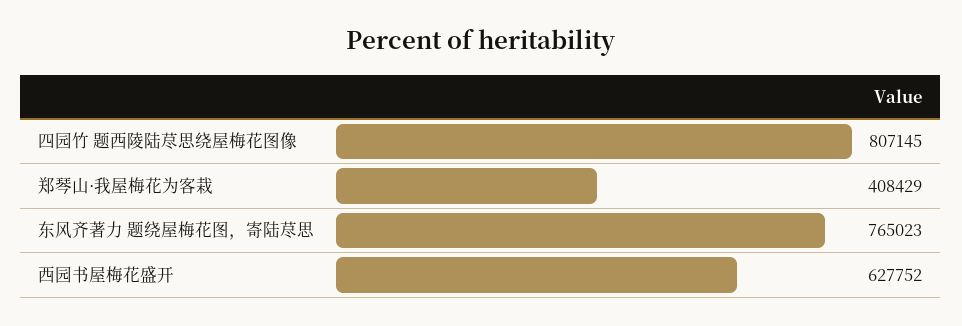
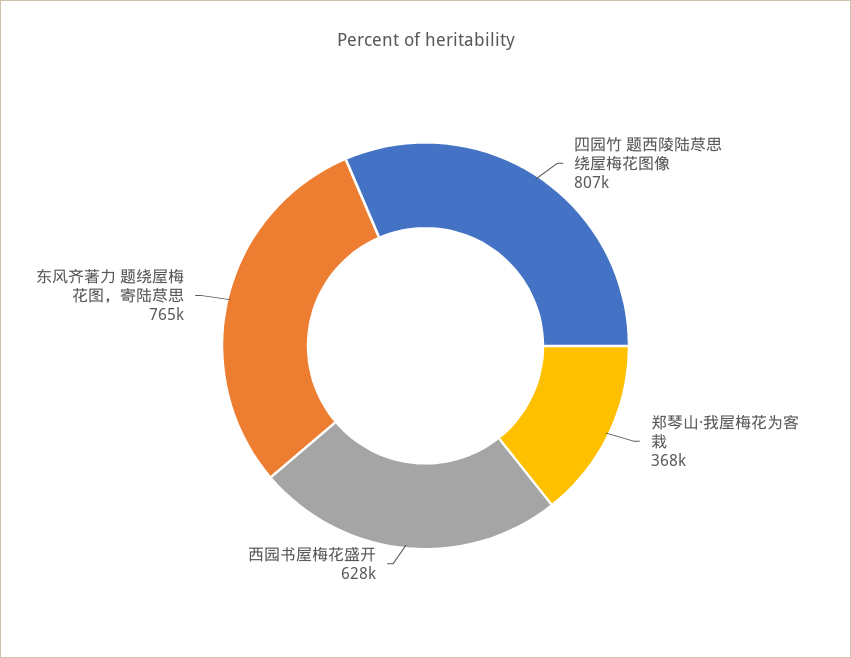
  {
    "四园竹 题西陵陆荩思绕屋梅花图像": 807145,
-   "郑琴山·我屋梅花为客栽": 408429,
+   "郑琴山·我屋梅花为客栽": 368000,
    "东风齐著力 题绕屋梅花图，寄陆荩思": 765023,
    "西园书屋梅花盛开": 627752
  }

